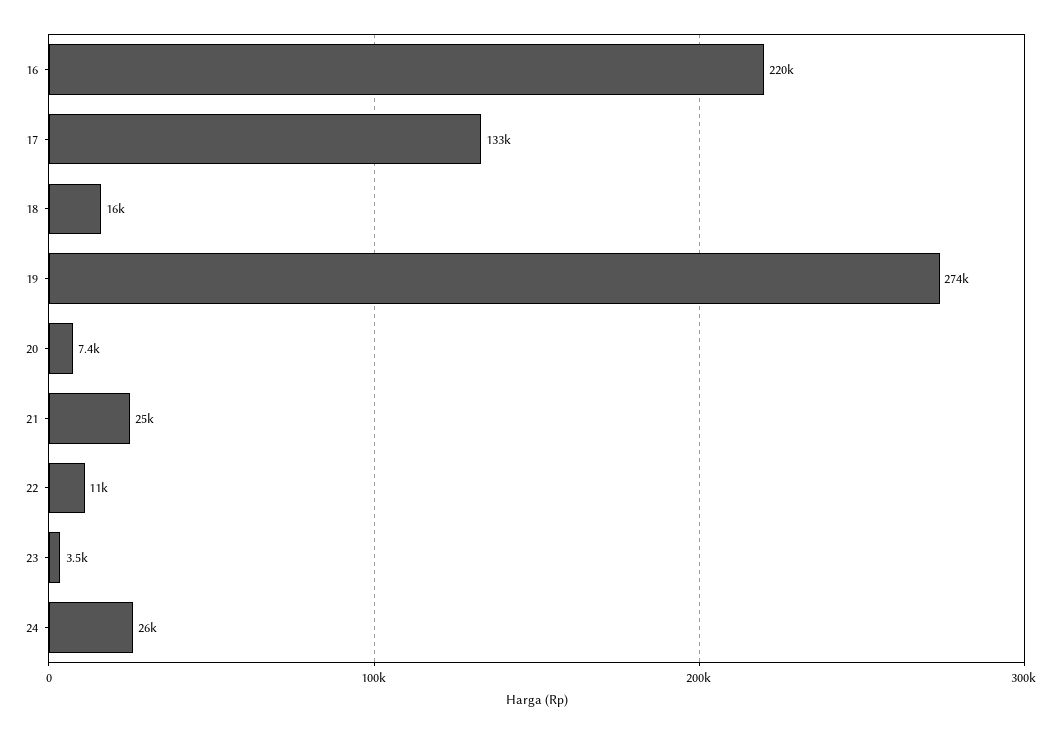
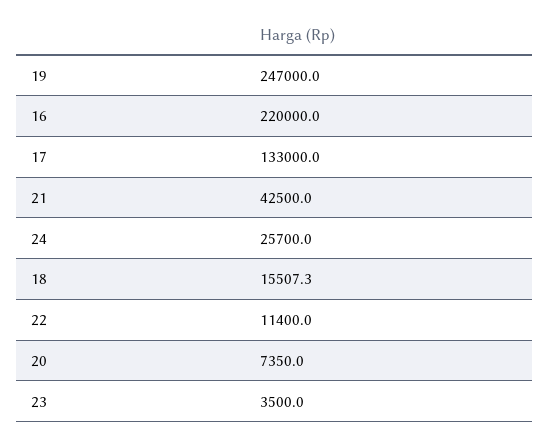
  {
    "16": 220000,
    "17": 133000,
    "18": 15507.3,
-   "19": 274000,
+   "19": 247000,
    "20": 7350,
-   "21": 25000,
+   "21": 42500,
    "22": 11400,
    "23": 3500,
    "24": 25700
  }

